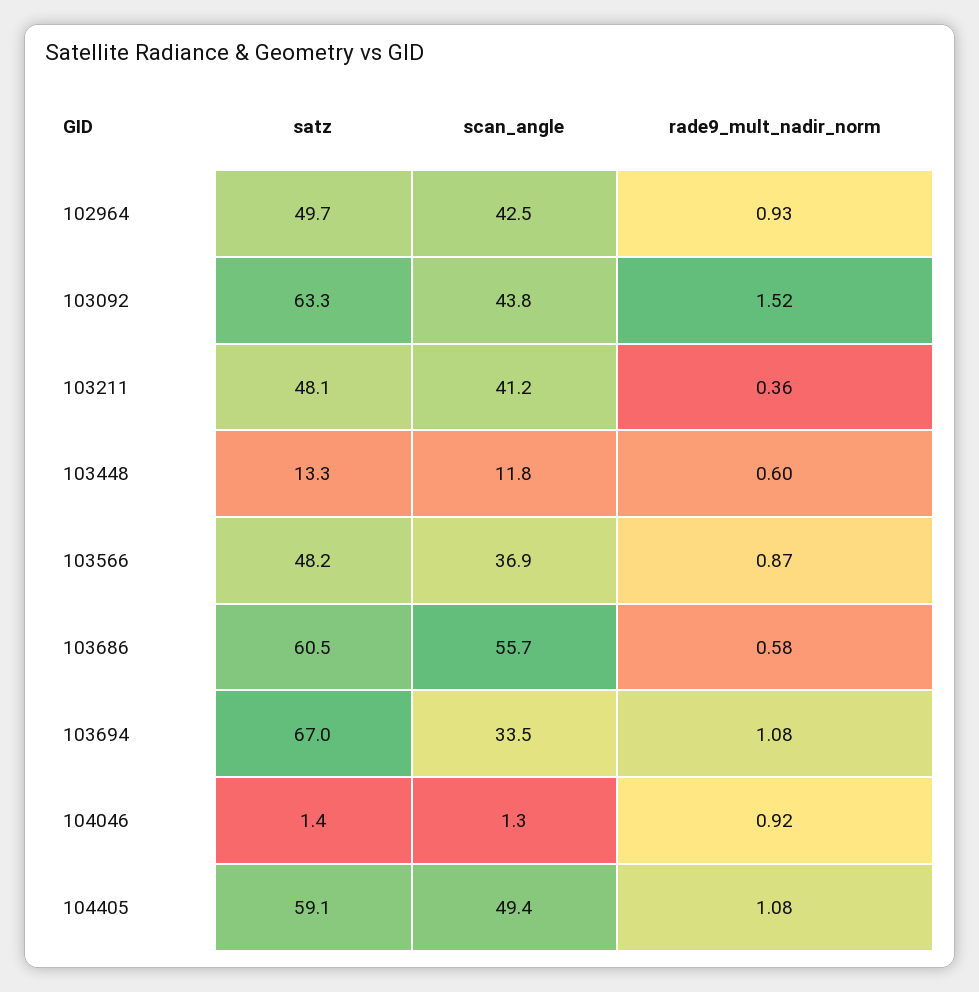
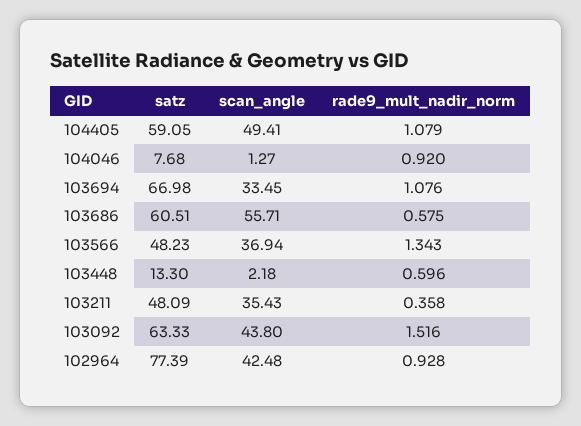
  {
    "satz": {
-     "102964": 49.7,
+     "102964": 77.39,
      "103092": 63.33,
      "103211": 48.09,
      "103448": 13.3,
      "103566": 48.23,
      "103686": 60.51,
      "103694": 66.98,
-     "104046": 1.4,
+     "104046": 7.68,
      "104405": 59.05
    },
    "scan_angle": {
      "102964": 42.48,
      "103092": 43.8,
-     "103211": 41.2,
+     "103211": 35.43,
-     "103448": 11.8,
+     "103448": 2.18,
      "103566": 36.94,
      "103686": 55.71,
      "103694": 33.45,
      "104046": 1.27,
      "104405": 49.41
    },
    "rade9_mult_nadir_norm": {
      "102964": 0.928,
      "103092": 1.516,
      "103211": 0.358,
      "103448": 0.596,
-     "103566": 0.87,
+     "103566": 1.343,
      "103686": 0.575,
      "103694": 1.076,
      "104046": 0.92,
      "104405": 1.079
    }
  }

